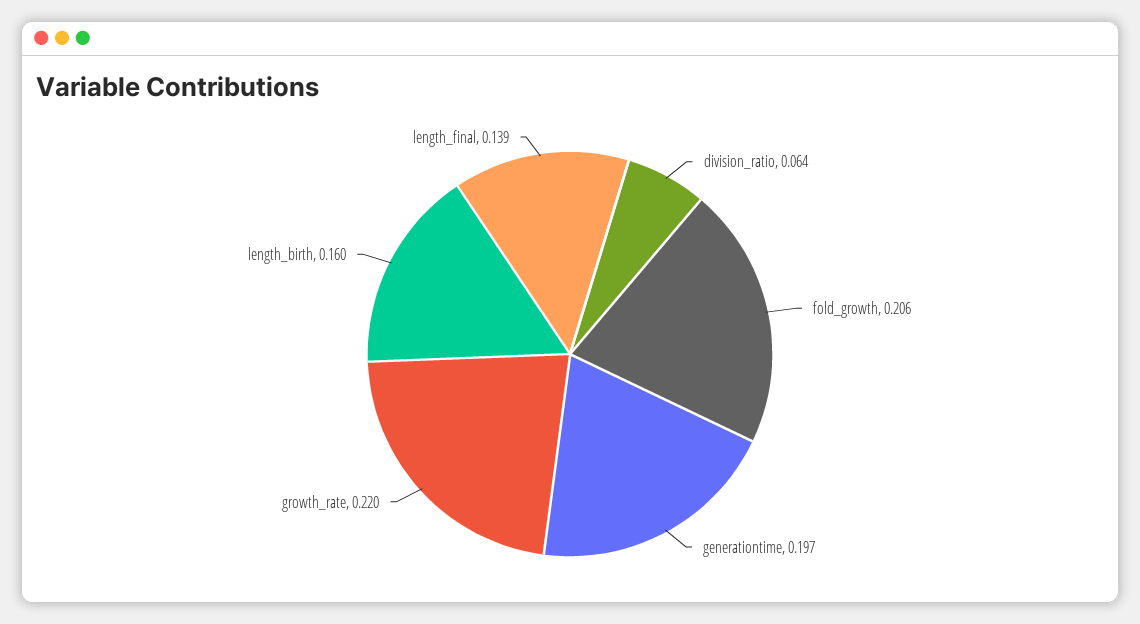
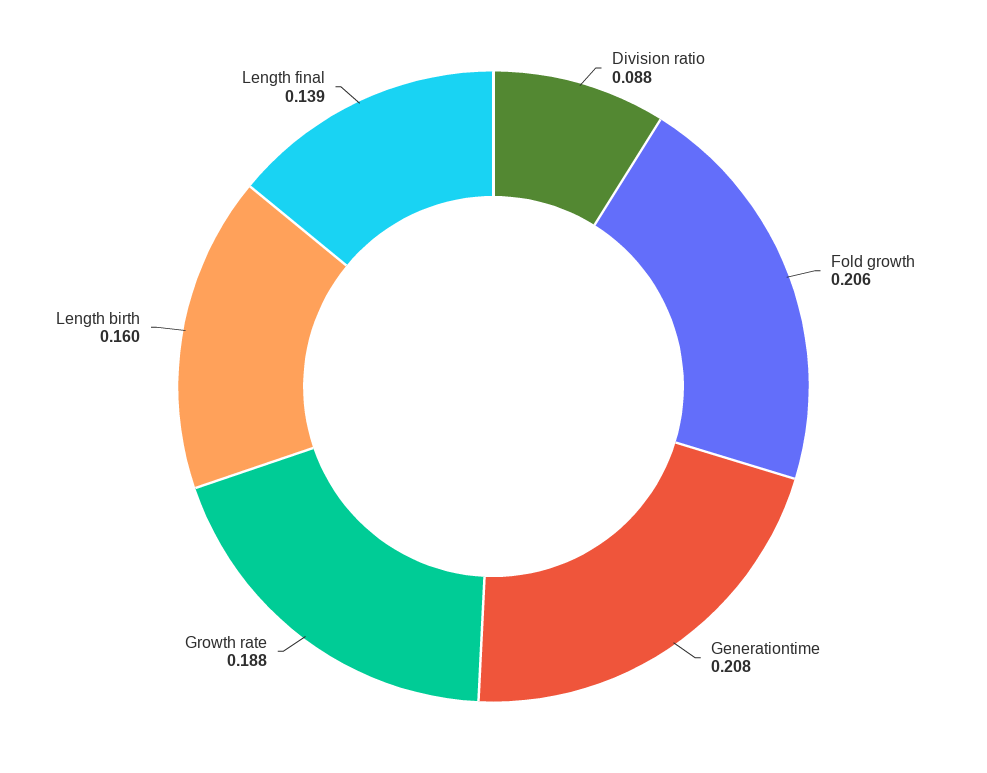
  {
-   "division_ratio": 0.064,
+   "division_ratio": 0.088,
    "fold_growth": 0.206,
-   "generationtime": 0.197,
+   "generationtime": 0.208,
-   "growth_rate": 0.22,
+   "growth_rate": 0.188,
    "length_birth": 0.16,
    "length_final": 0.139
  }

